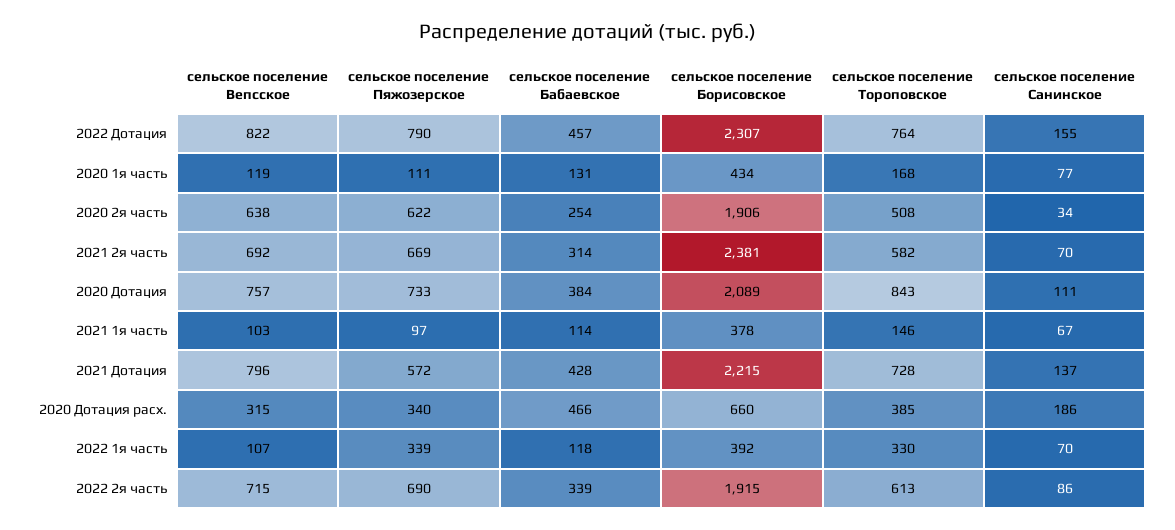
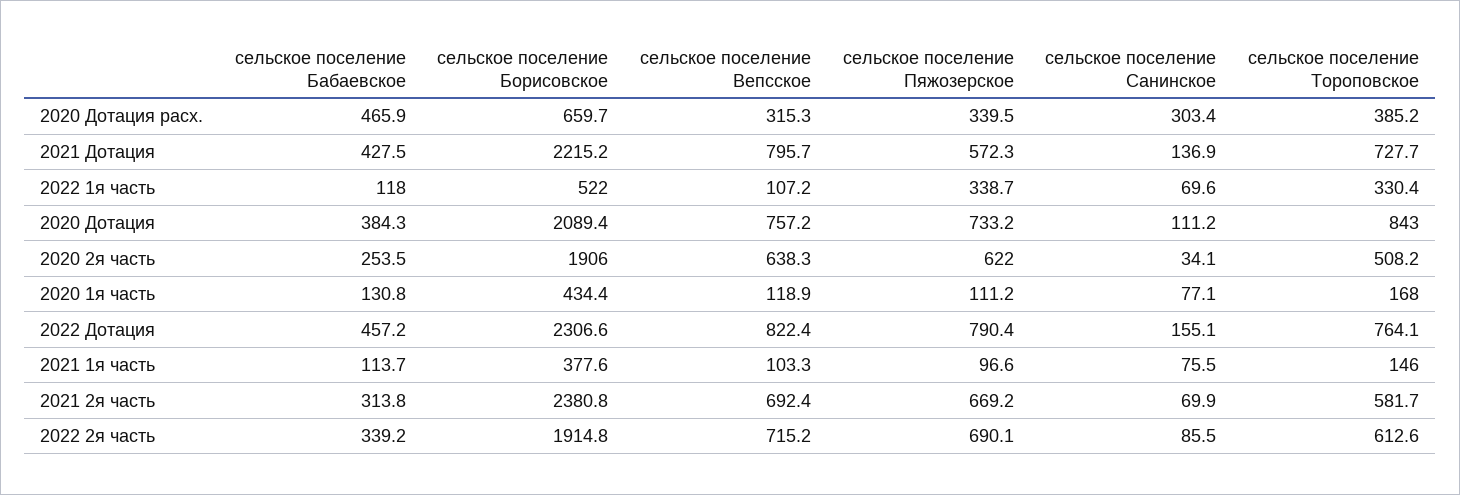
  {
    "сельское поселение Вепсское": {
      "2022 Дотация": 822.4,
      "2020 1я часть": 118.9,
      "2020 2я часть": 638.3,
      "2021 2я часть": 692.4,
      "2020 Дотация": 757.2,
      "2021 1я часть": 103.3,
      "2021 Дотация": 795.7,
      "2020 Дотация расх.": 315.3,
      "2022 1я часть": 107.2,
      "2022 2я часть": 715.2
    },
    "сельское поселение Пяжозерское": {
      "2022 Дотация": 790.4,
      "2020 1я часть": 111.2,
      "2020 2я часть": 622,
      "2021 2я часть": 669.2,
      "2020 Дотация": 733.2,
      "2021 1я часть": 96.6,
      "2021 Дотация": 572.3,
      "2020 Дотация расх.": 339.5,
      "2022 1я часть": 338.7,
      "2022 2я часть": 690.1
    },
    "сельское поселение Бабаевское": {
      "2022 Дотация": 457.2,
      "2020 1я часть": 130.8,
      "2020 2я часть": 253.5,
      "2021 2я часть": 313.8,
      "2020 Дотация": 384.3,
      "2021 1я часть": 113.7,
      "2021 Дотация": 427.5,
      "2020 Дотация расх.": 465.9,
      "2022 1я часть": 118,
      "2022 2я часть": 339.2
    },
    "сельское поселение Борисовское": {
      "2022 Дотация": 2306.6,
      "2020 1я часть": 434.4,
      "2020 2я часть": 1906,
      "2021 2я часть": 2380.8,
      "2020 Дотация": 2089.4,
      "2021 1я часть": 377.6,
      "2021 Дотация": 2215.2,
      "2020 Дотация расх.": 659.7,
-     "2022 1я часть": 392,
+     "2022 1я часть": 522,
      "2022 2я часть": 1914.8
    },
    "сельское поселение Тороповское": {
      "2022 Дотация": 764.1,
      "2020 1я часть": 168,
      "2020 2я часть": 508.2,
      "2021 2я часть": 581.7,
      "2020 Дотация": 843,
      "2021 1я часть": 146,
      "2021 Дотация": 727.7,
      "2020 Дотация расх.": 385.2,
      "2022 1я часть": 330.4,
      "2022 2я часть": 612.6
    },
    "сельское поселение Санинское": {
      "2022 Дотация": 155.1,
      "2020 1я часть": 77.1,
      "2020 2я часть": 34.1,
      "2021 2я часть": 69.9,
      "2020 Дотация": 111.2,
-     "2021 1я часть": 67,
+     "2021 1я часть": 75.5,
      "2021 Дотация": 136.9,
-     "2020 Дотация расх.": 186,
+     "2020 Дотация расх.": 303.4,
      "2022 1я часть": 69.6,
      "2022 2я часть": 85.5
    }
  }

